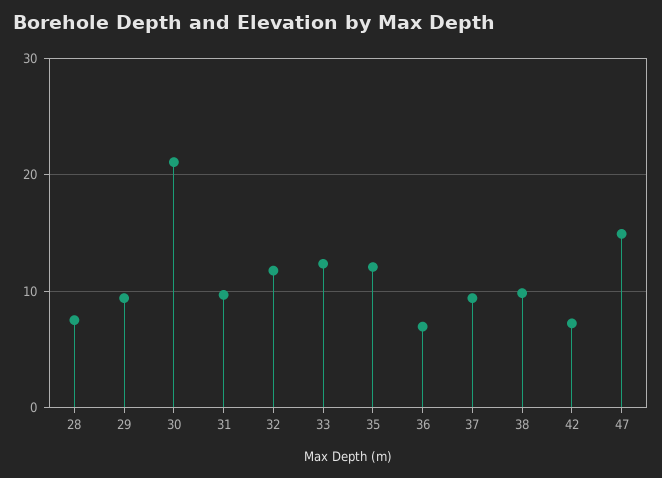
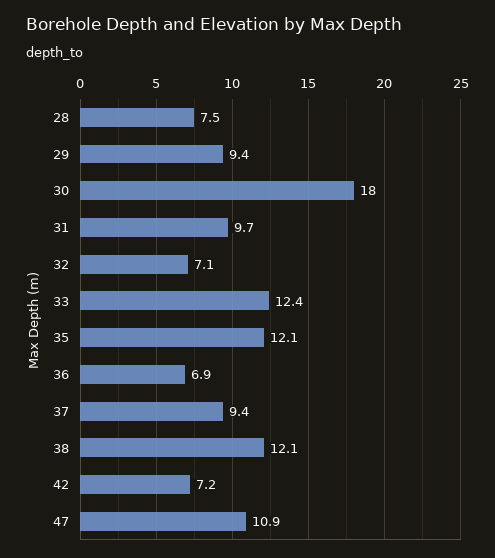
  {
    "28": 7.5,
    "29": 9.4,
-   "30": 21,
+   "30": 18,
    "31": 9.7,
-   "32": 12,
+   "32": 7.1,
    "33": 12.4,
    "35": 12.1,
    "36": 6.9,
    "37": 9.4,
-   "38": 10,
+   "38": 12.1,
    "42": 7.2,
-   "47": 15
+   "47": 10.9
  }

